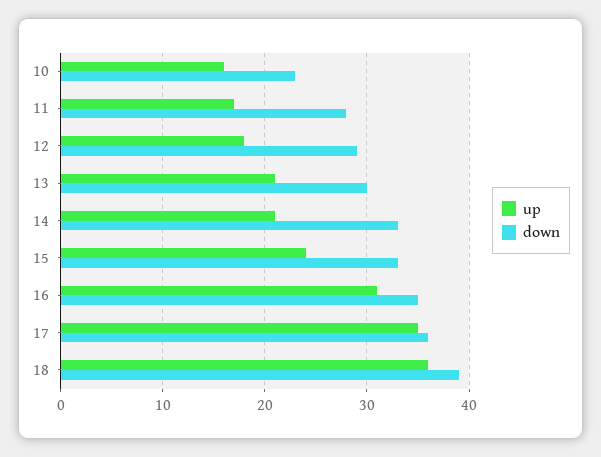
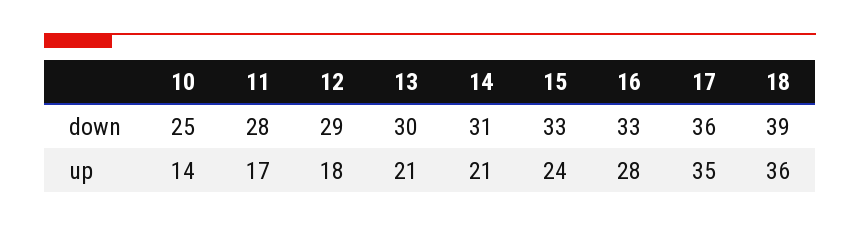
  {
    "up": {
-     "10": 16,
+     "10": 14,
      "11": 17,
      "12": 18,
      "13": 21,
      "14": 21,
      "15": 24,
-     "16": 31,
+     "16": 28,
      "17": 35,
      "18": 36
    },
    "down": {
-     "10": 23,
+     "10": 25,
      "11": 28,
      "12": 29,
      "13": 30,
-     "14": 33,
+     "14": 31,
      "15": 33,
-     "16": 35,
+     "16": 33,
      "17": 36,
      "18": 39
    }
  }

